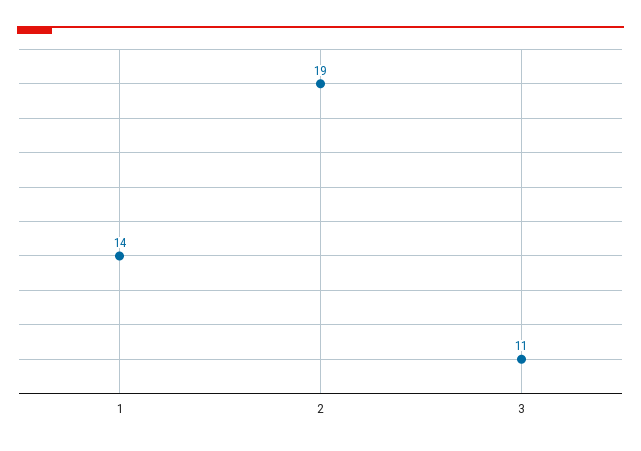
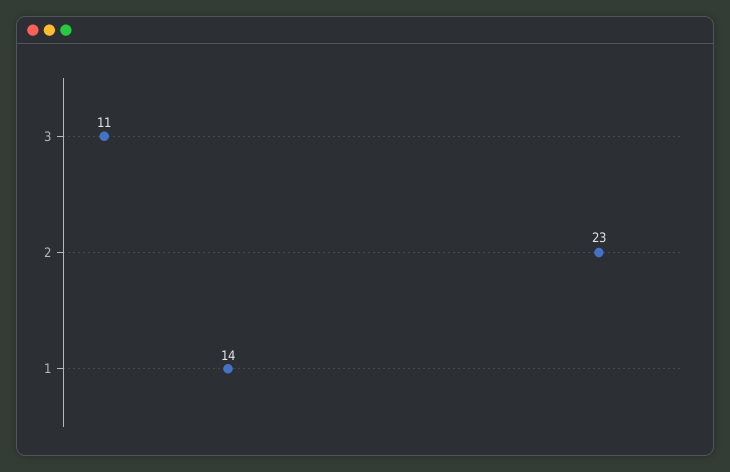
  {
    "1": 14,
-   "2": 19,
+   "2": 23,
    "3": 11
  }

